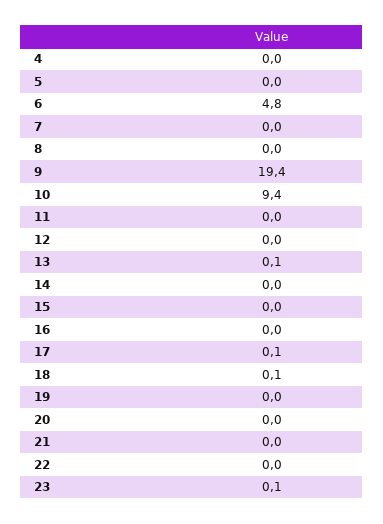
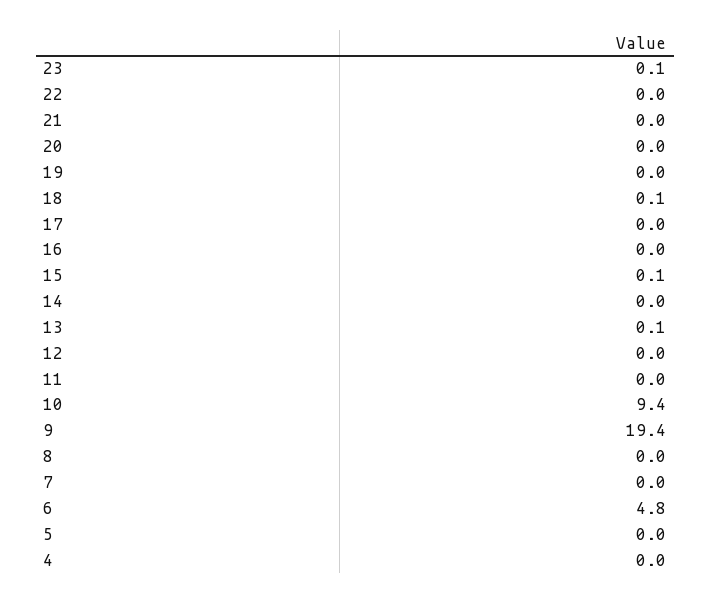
  {
    "4": 0,
    "5": 0,
    "6": 4.8,
    "7": 0,
    "8": 0,
    "9": 19.4,
    "10": 9.4,
    "11": 0,
    "12": 0,
    "13": 0.1,
    "14": 0,
-   "15": 0,
+   "15": 0.1,
    "16": 0,
-   "17": 0.1,
+   "17": 0,
    "18": 0.1,
    "19": 0,
    "20": 0,
    "21": 0,
    "22": 0,
    "23": 0.1
  }

